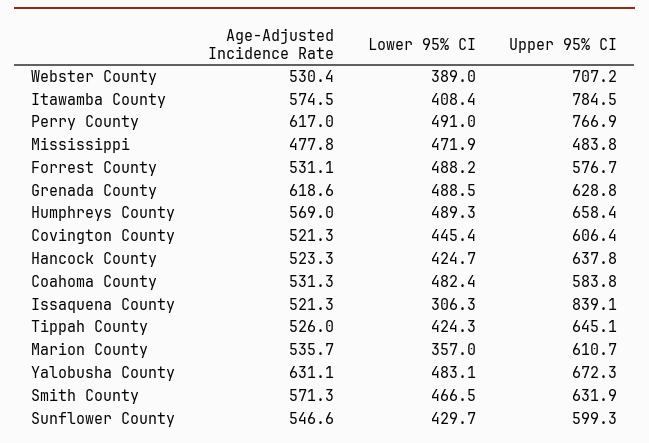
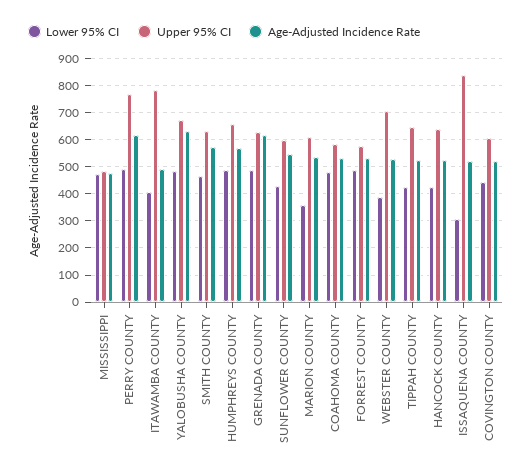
  {
    "Age-Adjusted Incidence Rate": {
      "Webster County": 530.4,
-     "Itawamba County": 574.5,
+     "Itawamba County": 500,
      "Perry County": 617,
      "Mississippi": 477.8,
      "Forrest County": 531.1,
      "Grenada County": 618.6,
      "Humphreys County": 569,
      "Covington County": 521.3,
      "Hancock County": 523.3,
      "Coahoma County": 531.3,
      "Issaquena County": 521.3,
      "Tippah County": 526,
      "Marion County": 535.7,
      "Yalobusha County": 631.1,
      "Smith County": 571.3,
      "Sunflower County": 546.6
    },
    "Lower 95% CI": {
      "Webster County": 389,
      "Itawamba County": 408.4,
      "Perry County": 491,
      "Mississippi": 471.9,
      "Forrest County": 488.2,
      "Grenada County": 488.5,
      "Humphreys County": 489.3,
      "Covington County": 445.4,
      "Hancock County": 424.7,
      "Coahoma County": 482.4,
      "Issaquena County": 306.3,
      "Tippah County": 424.3,
      "Marion County": 357,
      "Yalobusha County": 483.1,
      "Smith County": 466.5,
      "Sunflower County": 429.7
    },
    "Upper 95% CI": {
      "Webster County": 707.2,
      "Itawamba County": 784.5,
      "Perry County": 766.9,
      "Mississippi": 483.8,
      "Forrest County": 576.7,
      "Grenada County": 628.8,
      "Humphreys County": 658.4,
      "Covington County": 606.4,
      "Hancock County": 637.8,
      "Coahoma County": 583.8,
      "Issaquena County": 839.1,
      "Tippah County": 645.1,
      "Marion County": 610.7,
      "Yalobusha County": 672.3,
      "Smith County": 631.9,
      "Sunflower County": 599.3
    }
  }

